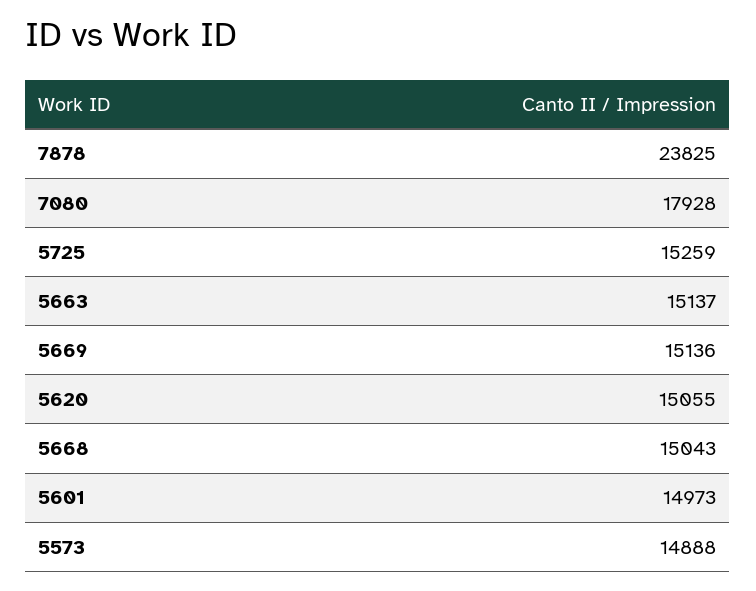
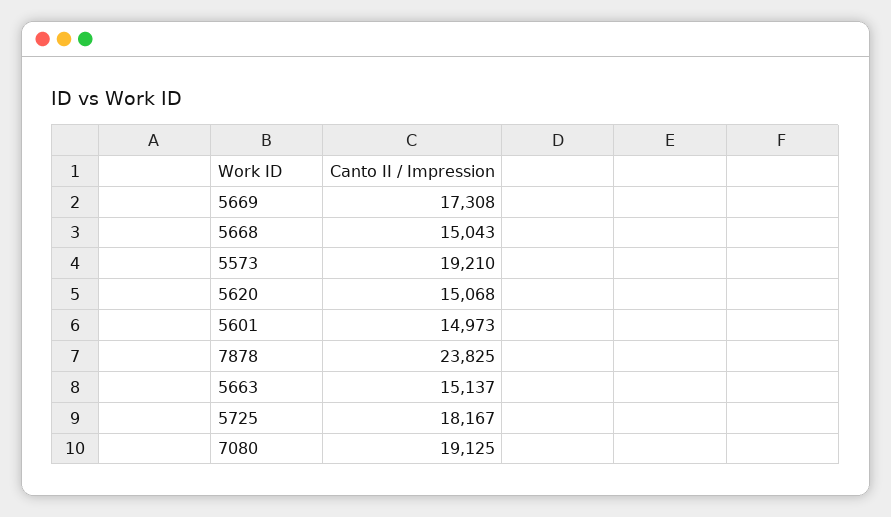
  {
    "7878": 23825,
-   "7080": 17928,
+   "7080": 19125,
-   "5725": 15259,
+   "5725": 18167,
    "5663": 15137,
-   "5669": 15136,
+   "5669": 17308,
-   "5620": 15055,
+   "5620": 15068,
    "5668": 15043,
    "5601": 14973,
-   "5573": 14888
+   "5573": 19210
  }

